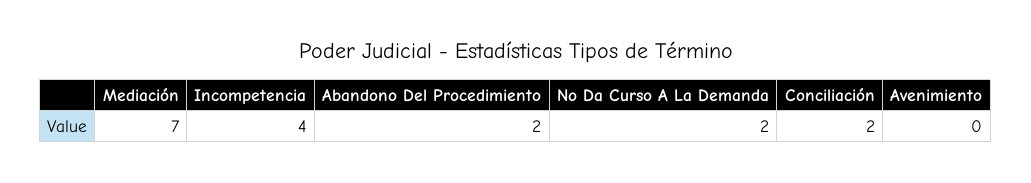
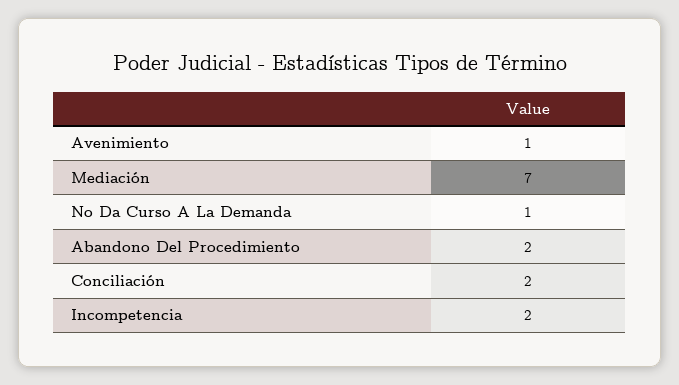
  {
    "Mediación": 7,
-   "Incompetencia": 4,
+   "Incompetencia": 2,
    "Abandono Del Procedimiento": 2,
-   "No Da Curso A La Demanda": 2,
+   "No Da Curso A La Demanda": 1,
    "Conciliación": 2,
-   "Avenimiento": 0
+   "Avenimiento": 1
  }

